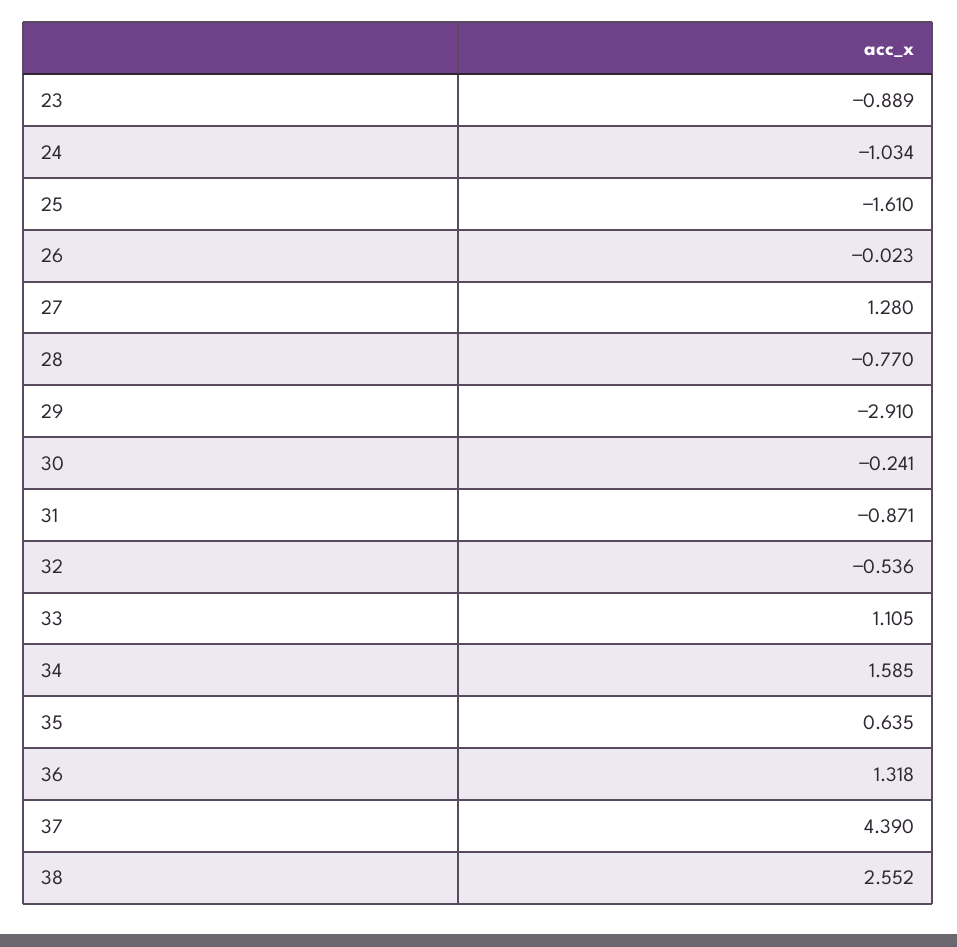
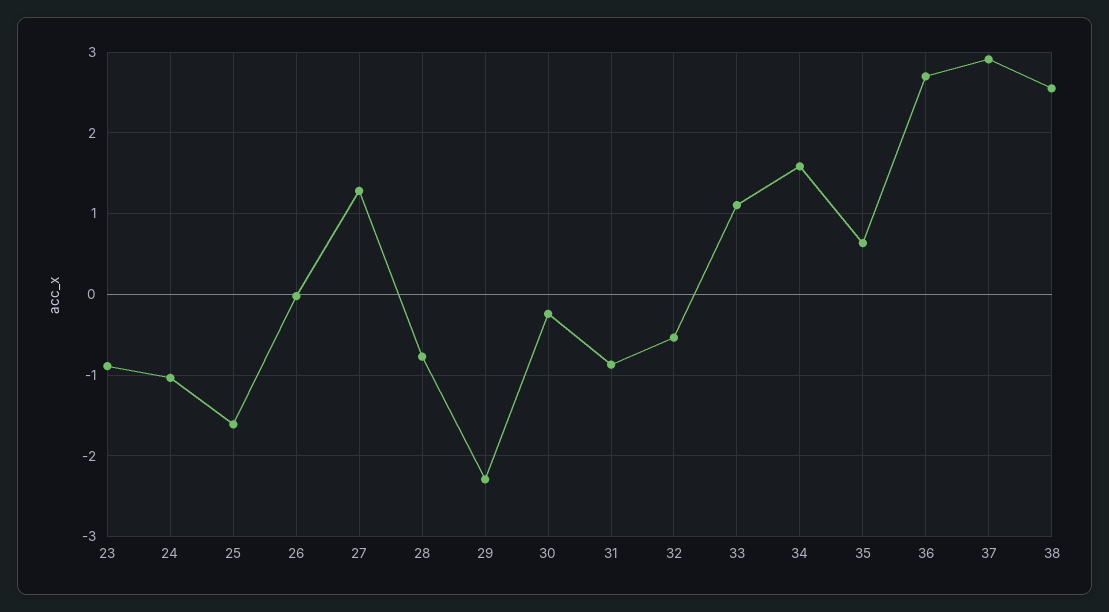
  {
    "23": -0.889,
    "24": -1.034,
    "25": -1.61,
    "26": -0.023,
    "27": 1.28,
    "28": -0.77,
-   "29": -2.91,
+   "29": -2.3,
    "30": -0.241,
    "31": -0.871,
    "32": -0.536,
    "33": 1.105,
    "34": 1.585,
    "35": 0.635,
-   "36": 1.318,
+   "36": 2.7,
-   "37": 4.39,
+   "37": 2.9,
    "38": 2.552
  }

